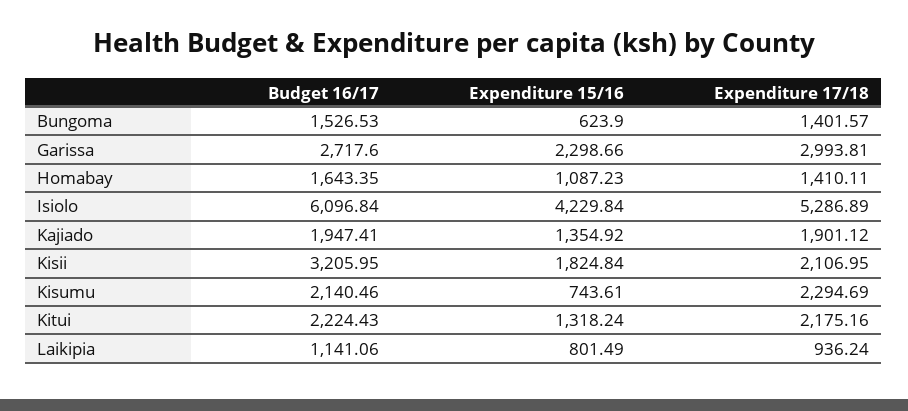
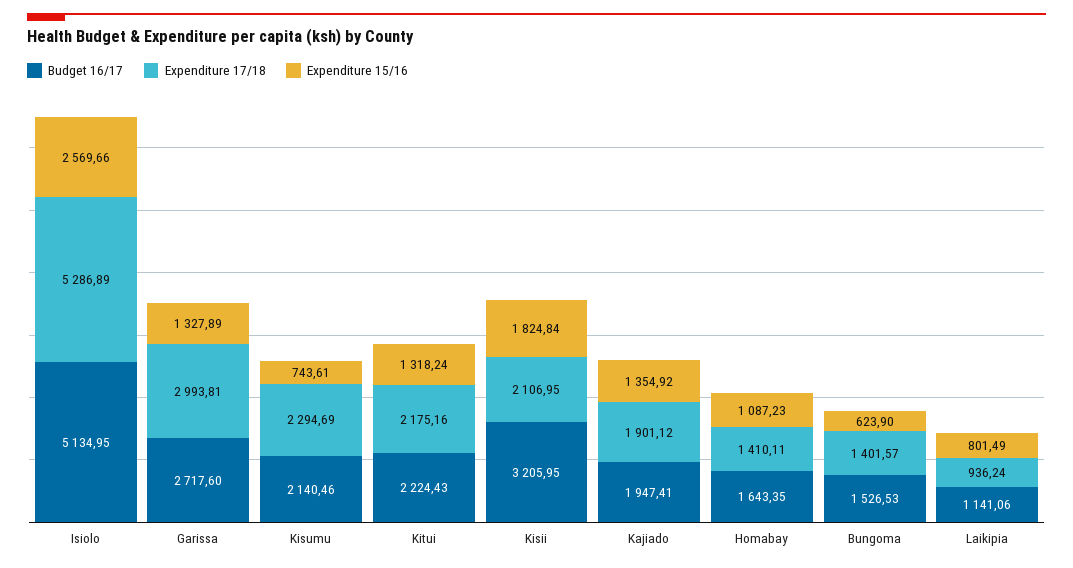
  {
    "Budget 16/17": {
      "Bungoma": 1526.53,
      "Garissa": 2717.6,
      "Homabay": 1643.35,
-     "Isiolo": 6096.84,
+     "Isiolo": 5134.95,
      "Kajiado": 1947.41,
      "Kisii": 3205.95,
      "Kisumu": 2140.46,
      "Kitui": 2224.43,
      "Laikipia": 1141.06
    },
    "Expenditure 15/16": {
      "Bungoma": 623.9,
-     "Garissa": 2298.66,
+     "Garissa": 1327.89,
      "Homabay": 1087.23,
-     "Isiolo": 4229.84,
+     "Isiolo": 2569.66,
      "Kajiado": 1354.92,
      "Kisii": 1824.84,
      "Kisumu": 743.61,
      "Kitui": 1318.24,
      "Laikipia": 801.49
    },
    "Expenditure 17/18": {
      "Bungoma": 1401.57,
      "Garissa": 2993.81,
      "Homabay": 1410.11,
      "Isiolo": 5286.89,
      "Kajiado": 1901.12,
      "Kisii": 2106.95,
      "Kisumu": 2294.69,
      "Kitui": 2175.16,
      "Laikipia": 936.24
    }
  }

